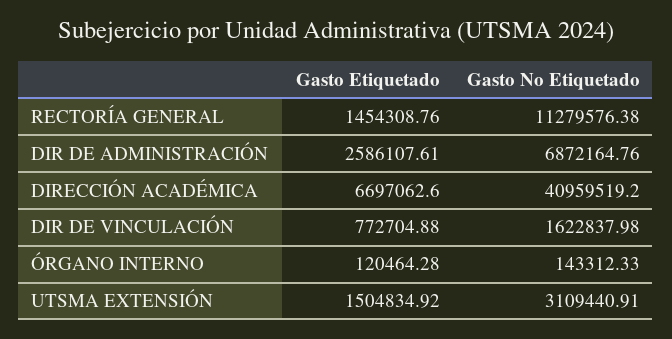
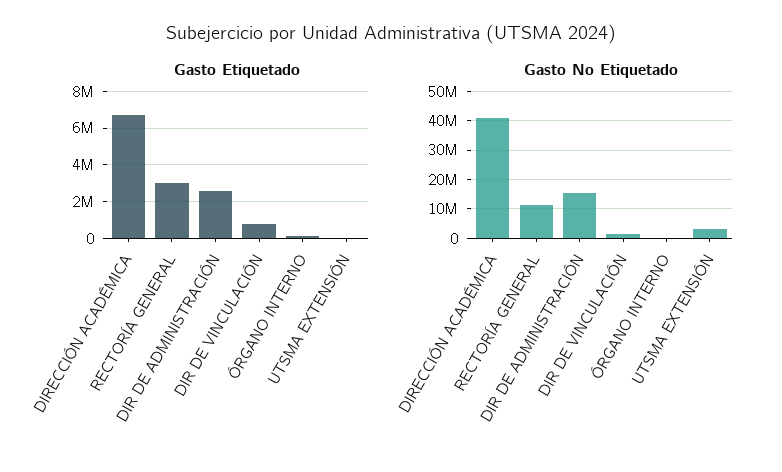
  {
    "Gasto Etiquetado": {
-     "RECTORÍA GENERAL": 1454308.76,
+     "RECTORÍA GENERAL": 3000000,
      "DIR DE ADMINISTRACIÓN": 2586107.61,
      "DIRECCIÓN ACADÉMICA": 6697062.6,
      "DIR DE VINCULACIÓN": 772704.88,
      "ÓRGANO INTERNO": 120464.28,
-     "UTSMA EXTENSIÓN": 1504834.92
+     "UTSMA EXTENSIÓN": 0
    },
    "Gasto No Etiquetado": {
      "RECTORÍA GENERAL": 11279576.38,
-     "DIR DE ADMINISTRACIÓN": 6872164.76,
+     "DIR DE ADMINISTRACIÓN": 15000000,
      "DIRECCIÓN ACADÉMICA": 40959519.2,
      "DIR DE VINCULACIÓN": 1622837.98,
      "ÓRGANO INTERNO": 143312.33,
      "UTSMA EXTENSIÓN": 3109440.91
    }
  }

